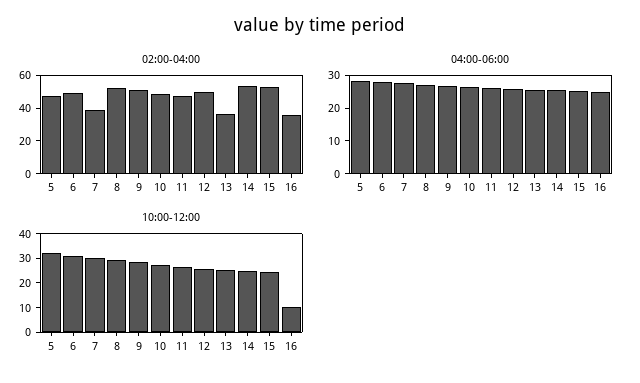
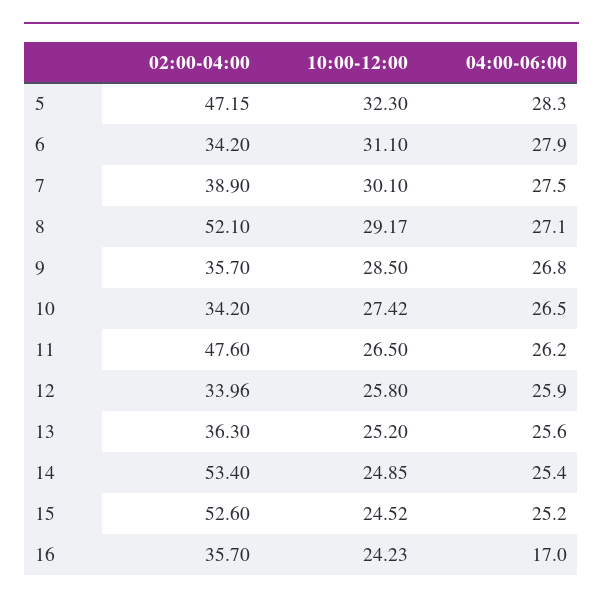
  {
    "02:00-04:00": {
      "5": 47.15,
-     "6": 50,
+     "6": 34.2,
      "7": 38.9,
      "8": 52.1,
-     "9": 50,
+     "9": 35.7,
-     "10": 50,
+     "10": 34.2,
      "11": 47.6,
-     "12": 50,
+     "12": 33.96,
      "13": 36.3,
      "14": 53.4,
      "15": 52.6,
      "16": 35.7
    },
    "04:00-06:00": {
      "5": 28.3,
      "6": 27.9,
      "7": 27.5,
      "8": 27.1,
      "9": 26.8,
      "10": 26.5,
      "11": 26.2,
      "12": 25.9,
      "13": 25.6,
      "14": 25.4,
      "15": 25.2,
-     "16": 25
+     "16": 17
    },
    "10:00-12:00": {
      "5": 32.3,
      "6": 31.1,
      "7": 30.1,
      "8": 29.17,
      "9": 28.5,
      "10": 27.42,
      "11": 26.5,
      "12": 25.8,
      "13": 25.2,
      "14": 24.85,
      "15": 24.52,
-     "16": 10
+     "16": 24.23
    }
  }

